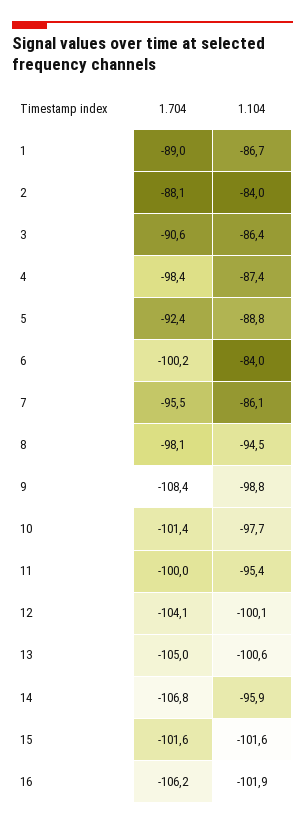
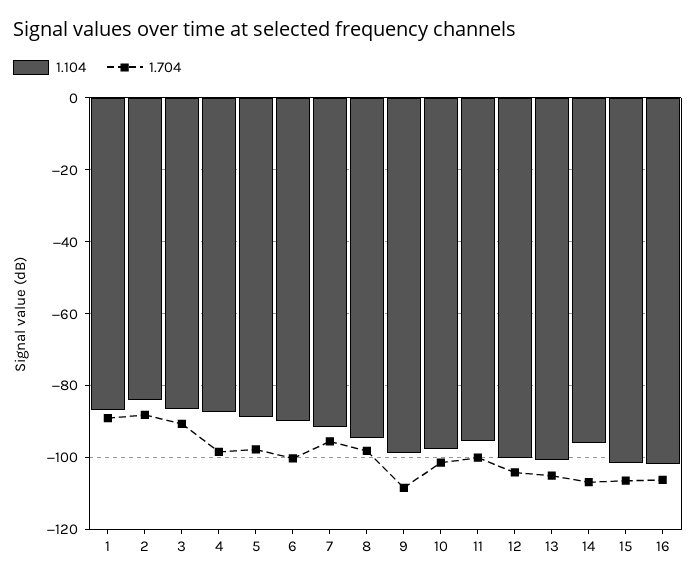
  {
    "1.704": {
      "1": -89,
      "2": -88.1,
      "3": -90.6,
      "4": -98.4,
-     "5": -92.4,
+     "5": -98,
      "6": -100.2,
      "7": -95.5,
      "8": -98.1,
      "9": -108.4,
      "10": -101.4,
      "11": -100,
      "12": -104.1,
      "13": -105,
      "14": -106.8,
-     "15": -101.6,
+     "15": -106,
      "16": -106.2
    },
    "1.104": {
      "1": -86.7,
      "2": -84,
      "3": -86.4,
      "4": -87.4,
      "5": -88.8,
-     "6": -84,
+     "6": -90,
-     "7": -86.1,
+     "7": -92,
      "8": -94.5,
      "9": -98.8,
      "10": -97.7,
      "11": -95.4,
      "12": -100.1,
      "13": -100.6,
      "14": -95.9,
      "15": -101.6,
      "16": -101.9
    }
  }

